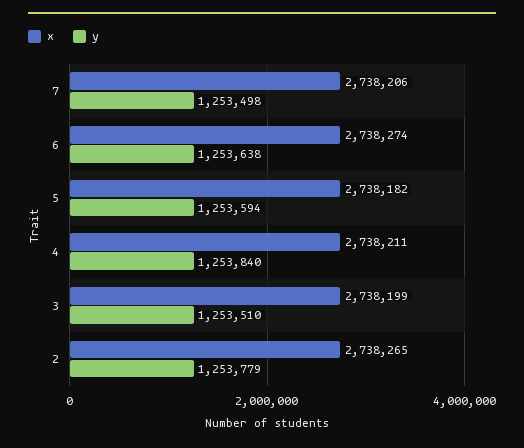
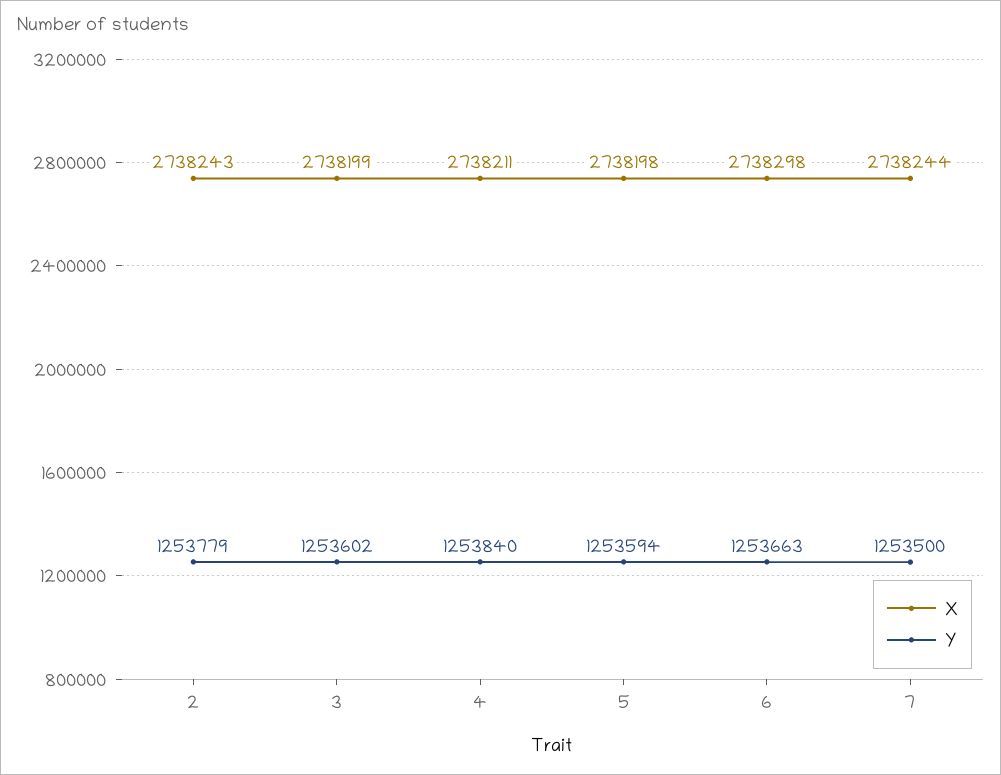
  {
    "x": {
-     "7": 2738206,
+     "7": 2738244,
-     "6": 2738274,
+     "6": 2738298,
-     "5": 2738182,
+     "5": 2738198,
      "4": 2738211,
      "3": 2738199,
-     "2": 2738265
+     "2": 2738243
    },
    "y": {
-     "7": 1253498,
+     "7": 1253500,
-     "6": 1253638,
+     "6": 1253663,
      "5": 1253594,
      "4": 1253840,
-     "3": 1253510,
+     "3": 1253602,
      "2": 1253779
    }
  }

